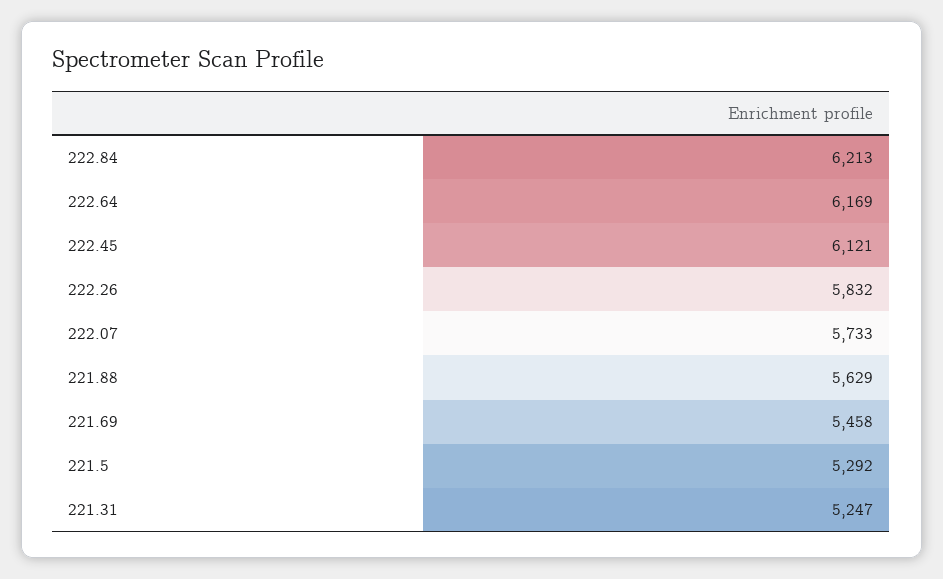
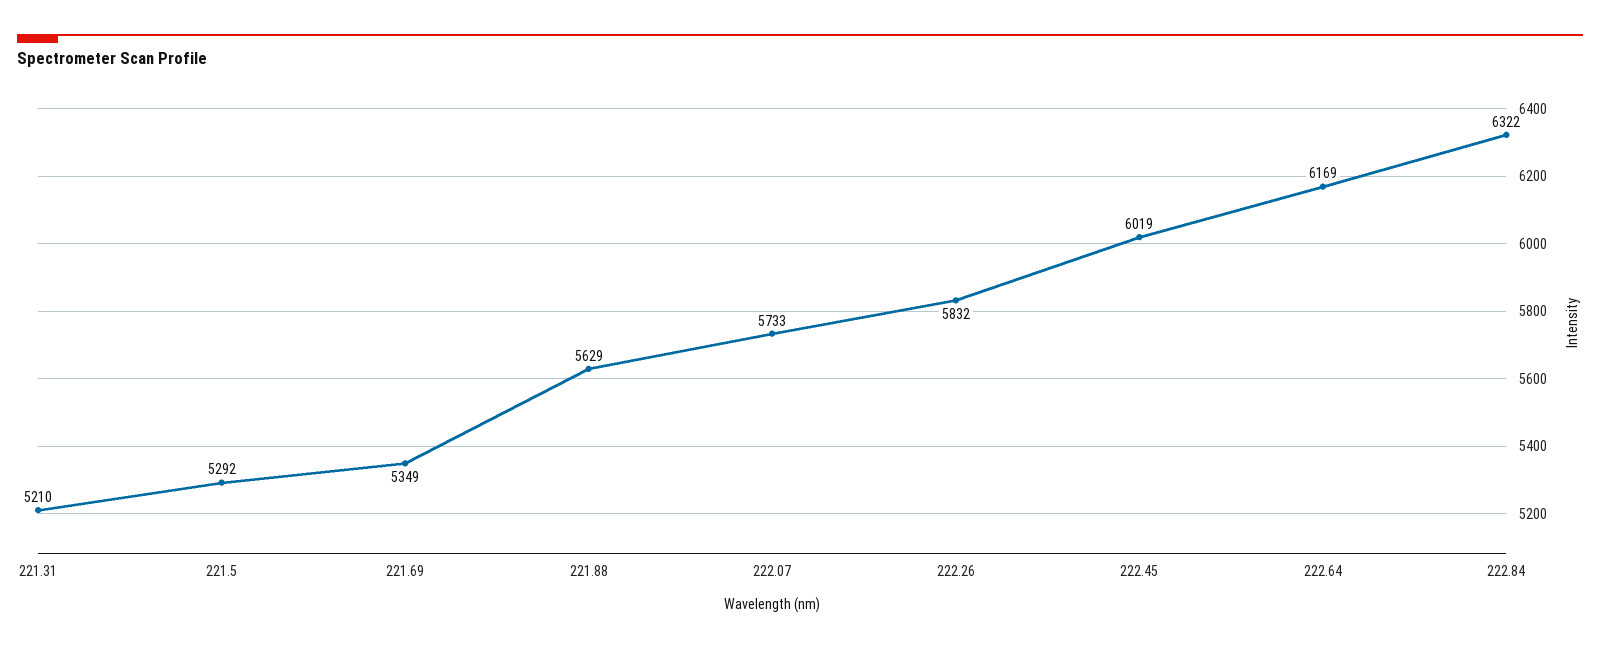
  {
-   "222.84": 6213,
+   "222.84": 6322,
    "222.64": 6169,
-   "222.45": 6121,
+   "222.45": 6019,
    "222.26": 5832,
    "222.07": 5733,
    "221.88": 5629,
-   "221.69": 5458,
+   "221.69": 5349,
    "221.5": 5292,
-   "221.31": 5247
+   "221.31": 5210
  }

